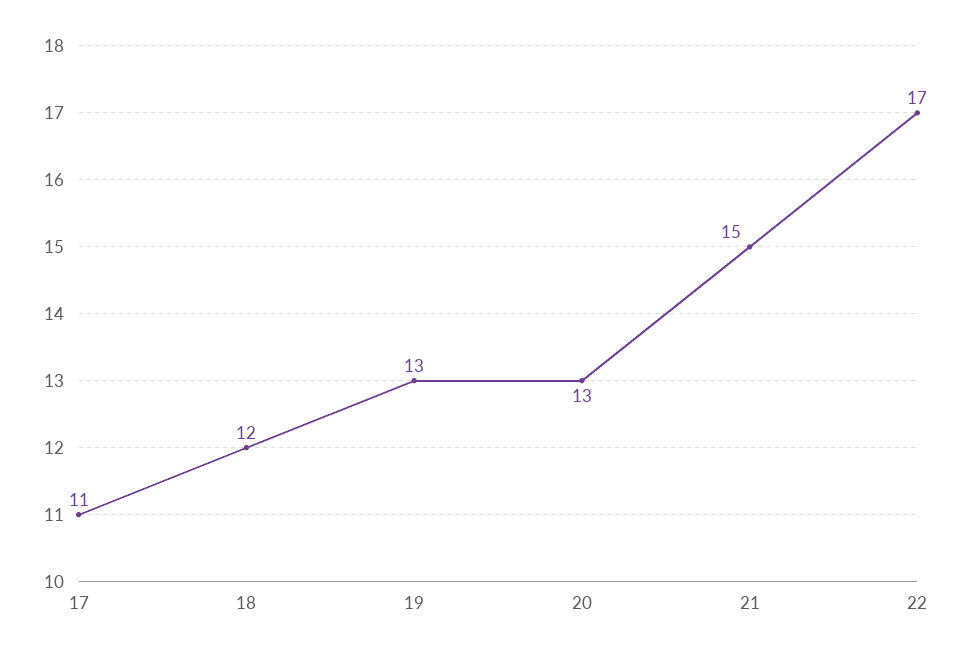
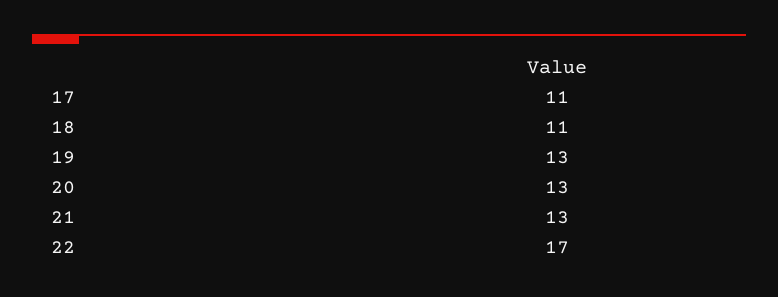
  {
    "17": 11,
-   "18": 12,
+   "18": 11,
    "19": 13,
    "20": 13,
-   "21": 15,
+   "21": 13,
    "22": 17
  }

